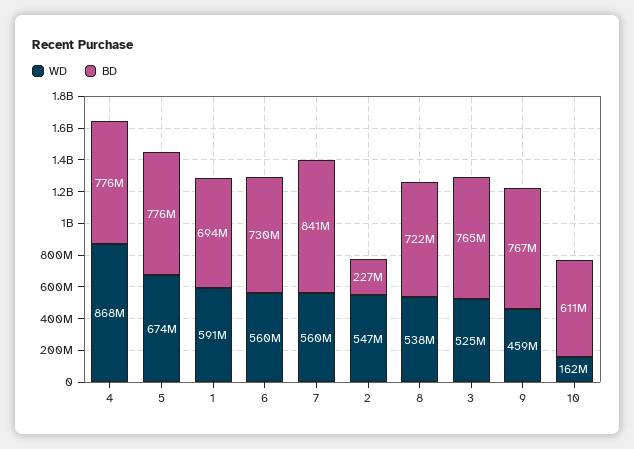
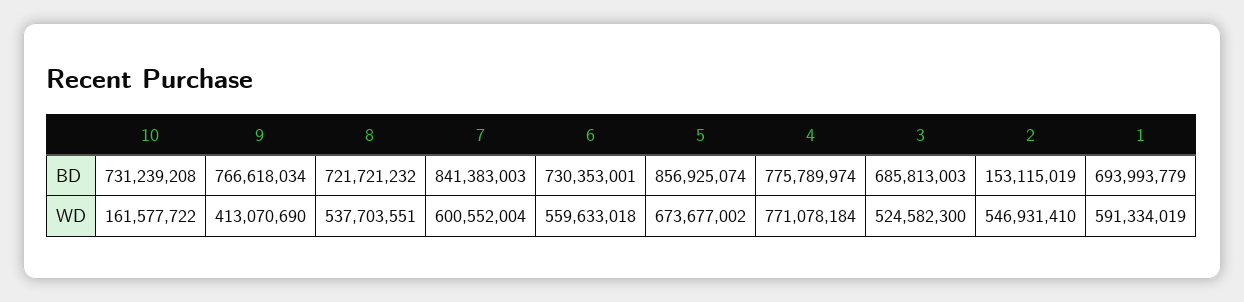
  {
    "WD": {
-     "4": 868000000,
+     "4": 771078184,
      "5": 673677002,
      "1": 591334019,
      "6": 559633018,
-     "7": 560000000,
+     "7": 600552004,
      "2": 546931410,
      "8": 537703551,
      "3": 524582300,
-     "9": 459000000,
+     "9": 413070690,
      "10": 161577722
    },
    "BD": {
      "4": 775789974,
-     "5": 776000000,
+     "5": 856925074,
      "1": 693993779,
      "6": 730353001,
      "7": 841383003,
-     "2": 227000000,
+     "2": 153115019,
      "8": 721721232,
-     "3": 765000000,
+     "3": 685813003,
      "9": 766618034,
-     "10": 611000000
+     "10": 731239208
    }
  }

